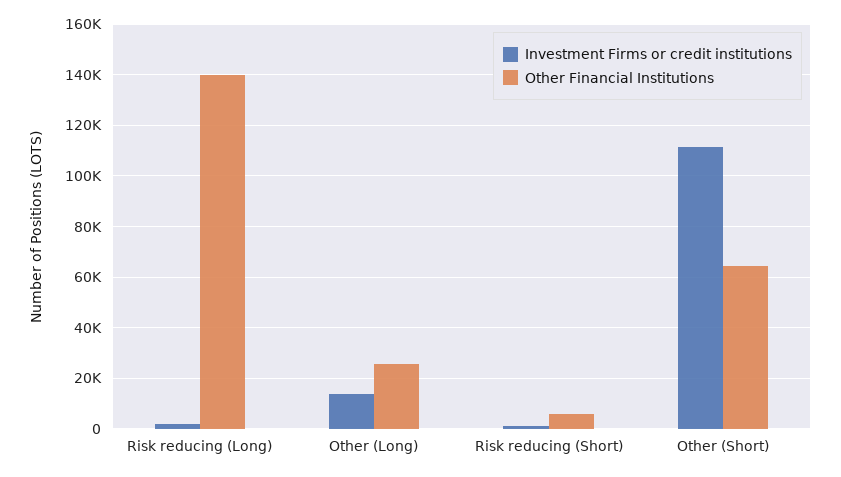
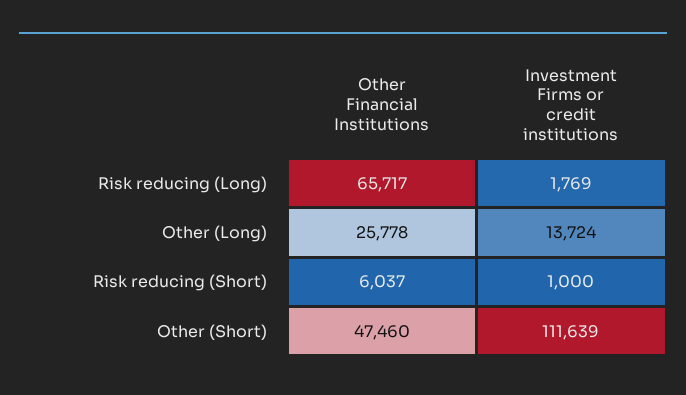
  {
    "Investment Firms or credit institutions": {
      "Risk reducing (Long)": 1769,
      "Other (Long)": 13724,
      "Risk reducing (Short)": 1000,
      "Other (Short)": 111639
    },
    "Other Financial Institutions": {
-     "Risk reducing (Long)": 140000,
+     "Risk reducing (Long)": 65717,
      "Other (Long)": 25778,
      "Risk reducing (Short)": 6037,
-     "Other (Short)": 65000
+     "Other (Short)": 47460
    }
  }

